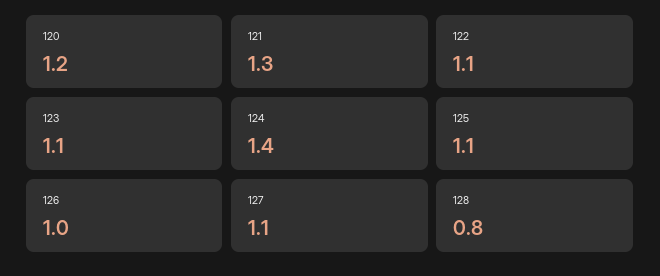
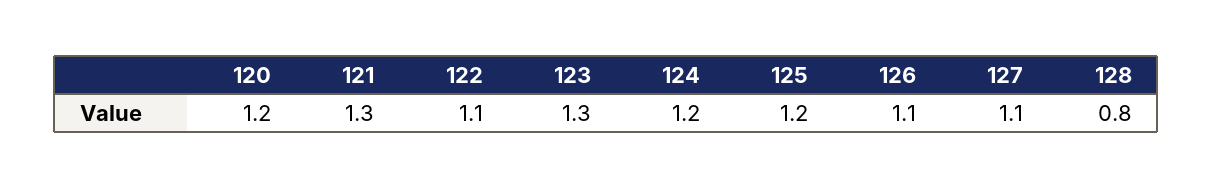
  {
    "120": 1.2,
    "121": 1.3,
    "122": 1.1,
-   "123": 1.1,
+   "123": 1.3,
-   "124": 1.4,
+   "124": 1.2,
-   "125": 1.1,
+   "125": 1.2,
-   "126": 1,
+   "126": 1.1,
    "127": 1.1,
    "128": 0.8
  }

